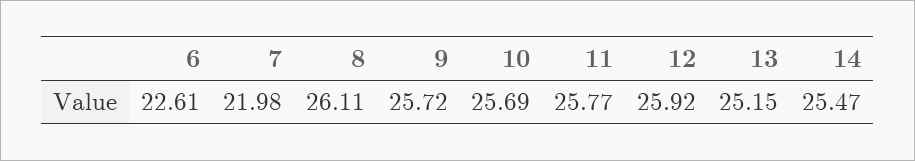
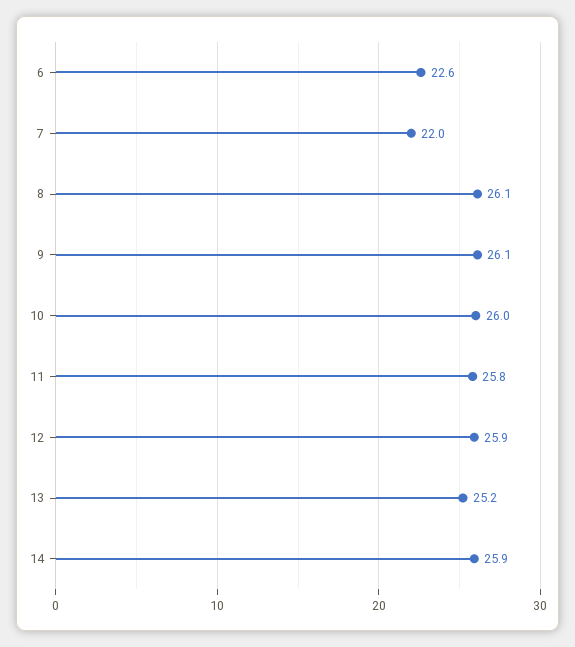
  {
    "6": 22.61,
    "7": 21.98,
    "8": 26.11,
-   "9": 25.72,
+   "9": 26.1,
-   "10": 25.69,
+   "10": 26,
    "11": 25.77,
    "12": 25.92,
    "13": 25.15,
-   "14": 25.47
+   "14": 25.9
  }

